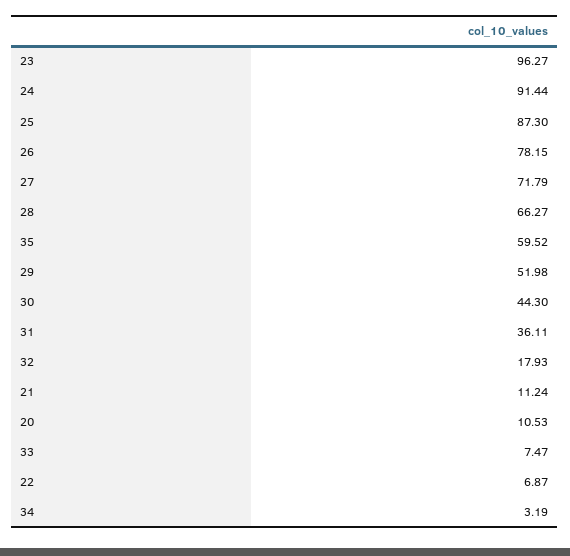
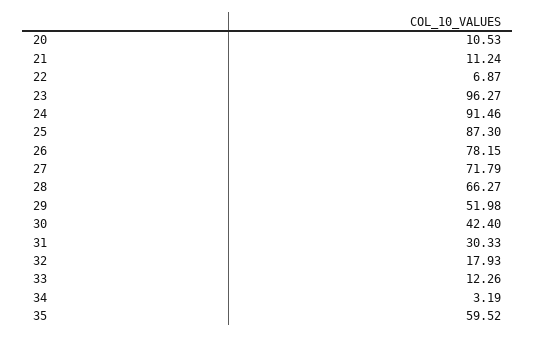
  {
    "23": 96.27,
-   "24": 91.44,
+   "24": 91.46,
    "25": 87.3,
    "26": 78.15,
    "27": 71.79,
    "28": 66.27,
    "35": 59.52,
    "29": 51.98,
-   "30": 44.3,
+   "30": 42.4,
-   "31": 36.11,
+   "31": 30.33,
    "32": 17.93,
    "21": 11.24,
    "20": 10.53,
-   "33": 7.47,
+   "33": 12.26,
    "22": 6.87,
    "34": 3.19
  }

